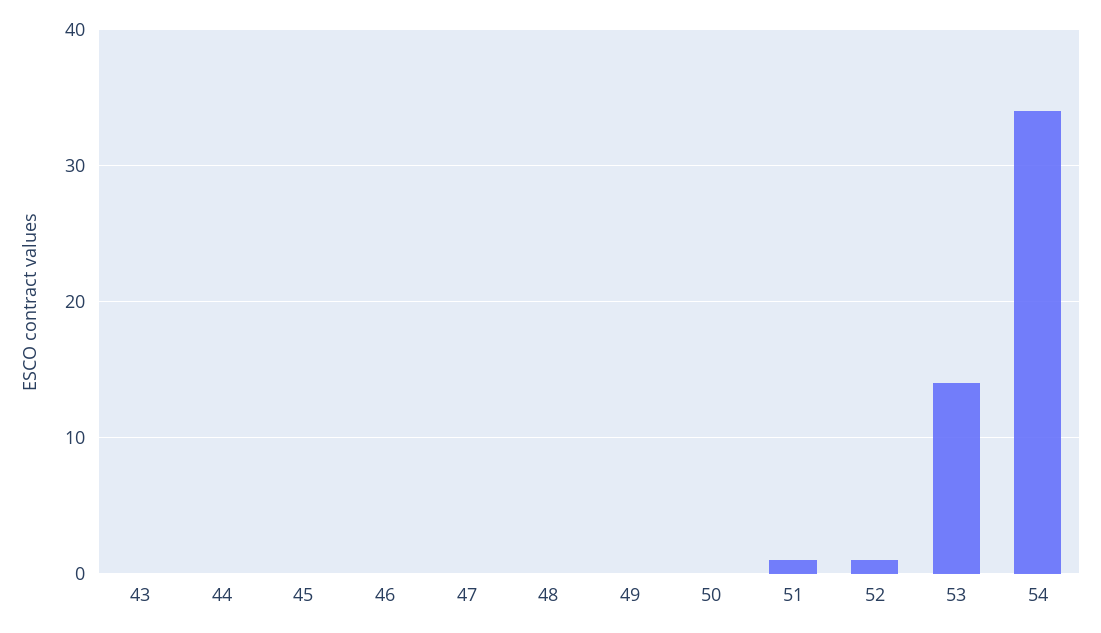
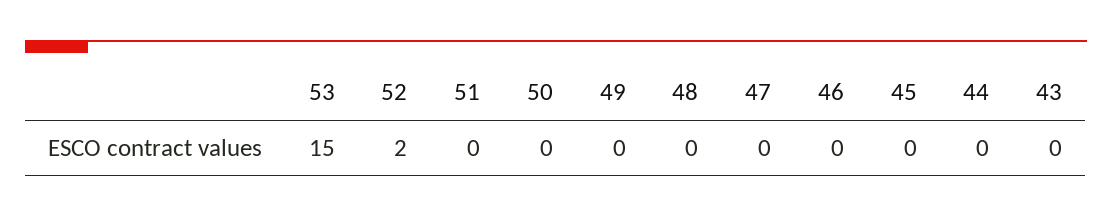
  {
    "43": 0,
    "44": 0,
    "45": 0,
    "46": 0,
    "47": 0,
    "48": 0,
    "49": 0,
    "50": 0,
-   "51": 1,
+   "51": 0,
-   "52": 1,
+   "52": 2,
-   "53": 14,
+   "53": 15
-   "54": 34
  }

